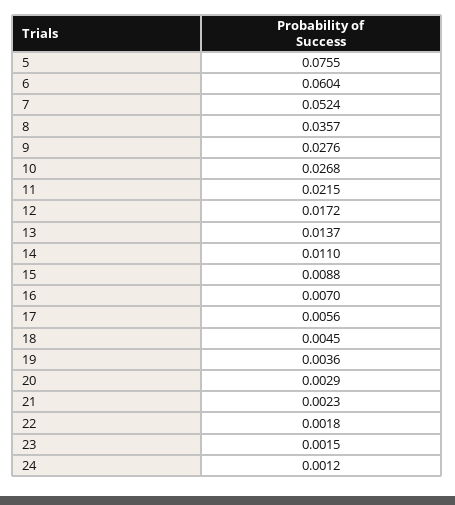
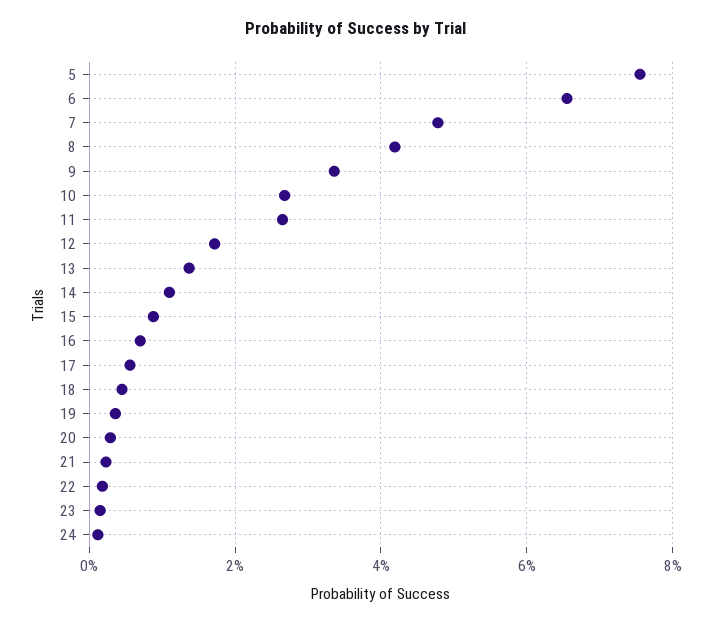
  {
    "5": 0.0755,
-   "6": 0.0604,
+   "6": 0.066,
-   "7": 0.0524,
+   "7": 0.048,
-   "8": 0.0357,
+   "8": 0.042,
-   "9": 0.0276,
+   "9": 0.034,
    "10": 0.0268,
-   "11": 0.0215,
+   "11": 0.026,
    "12": 0.0172,
    "13": 0.0137,
    "14": 0.011,
    "15": 0.0088,
    "16": 0.007,
    "17": 0.0056,
    "18": 0.0045,
    "19": 0.0036,
    "20": 0.0029,
    "21": 0.0023,
    "22": 0.0018,
    "23": 0.0015,
    "24": 0.0012
  }

